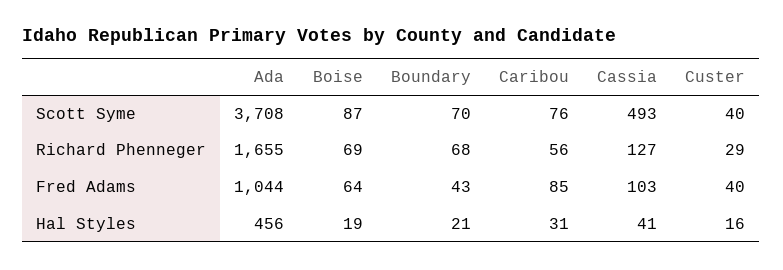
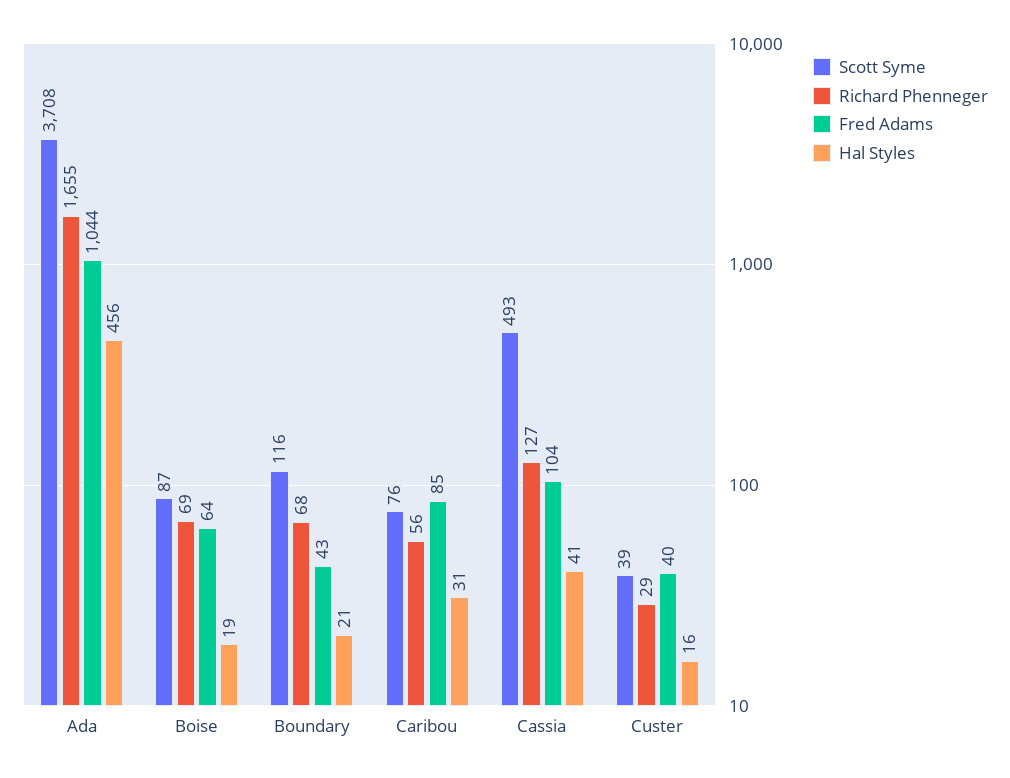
  {
    "Scott Syme": {
      "Ada": 3708,
      "Boise": 87,
-     "Boundary": 70,
+     "Boundary": 116,
      "Caribou": 76,
      "Cassia": 493,
-     "Custer": 40
+     "Custer": 39
    },
    "Richard Phenneger": {
      "Ada": 1655,
      "Boise": 69,
      "Boundary": 68,
      "Caribou": 56,
      "Cassia": 127,
      "Custer": 29
    },
    "Fred Adams": {
      "Ada": 1044,
      "Boise": 64,
      "Boundary": 43,
      "Caribou": 85,
-     "Cassia": 103,
+     "Cassia": 104,
      "Custer": 40
    },
    "Hal Styles": {
      "Ada": 456,
      "Boise": 19,
      "Boundary": 21,
      "Caribou": 31,
      "Cassia": 41,
      "Custer": 16
    }
  }

